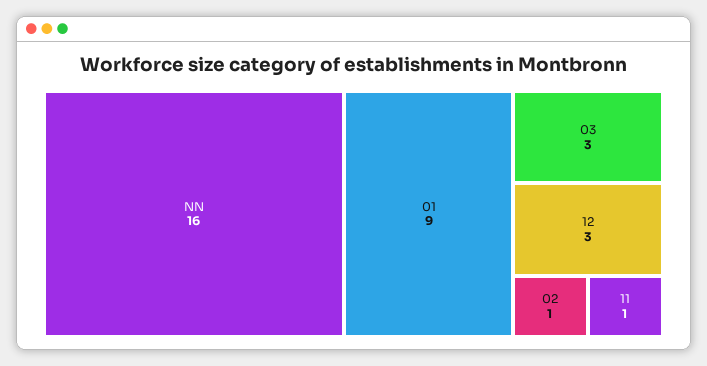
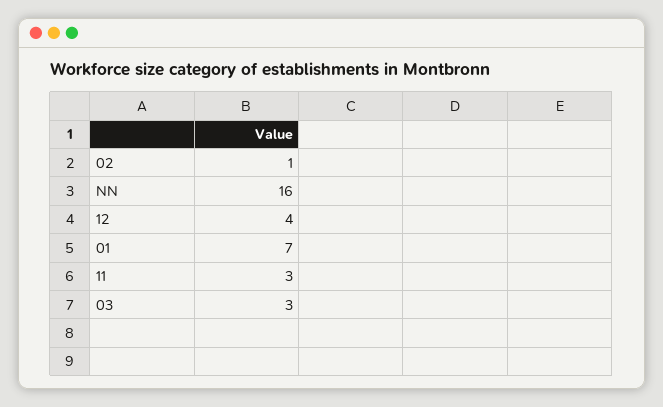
  {
    "NN": 16,
-   "01": 9,
+   "01": 7,
    "03": 3,
-   "12": 3,
+   "12": 4,
    "02": 1,
-   "11": 1
+   "11": 3
  }

